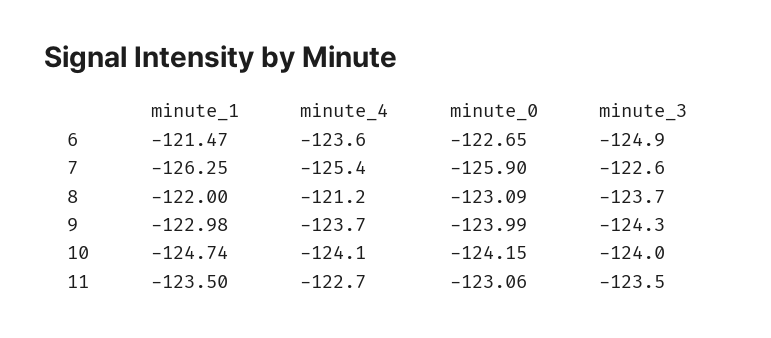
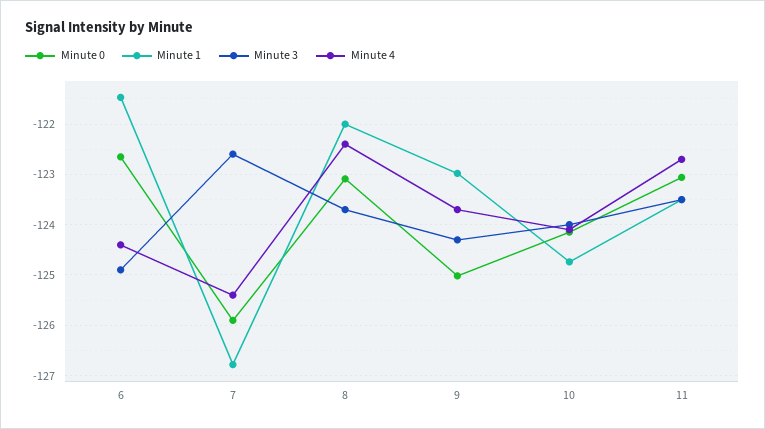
  {
    "minute_1": {
      "6": -121.47,
-     "7": -126.25,
+     "7": -126.8,
      "8": -122,
      "9": -122.98,
      "10": -124.74,
      "11": -123.5
    },
    "minute_4": {
-     "6": -123.6,
+     "6": -124.4,
      "7": -125.4,
-     "8": -121.2,
+     "8": -122.4,
      "9": -123.7,
      "10": -124.1,
      "11": -122.7
    },
    "minute_0": {
      "6": -122.65,
      "7": -125.9,
      "8": -123.09,
-     "9": -123.99,
+     "9": -125,
      "10": -124.15,
      "11": -123.06
    },
    "minute_3": {
      "6": -124.9,
      "7": -122.6,
      "8": -123.7,
      "9": -124.3,
      "10": -124,
      "11": -123.5
    }
  }

